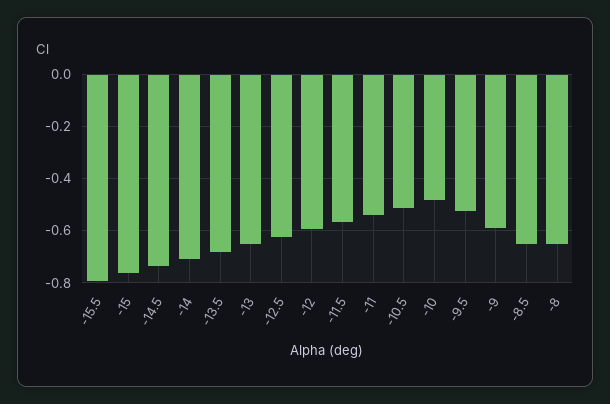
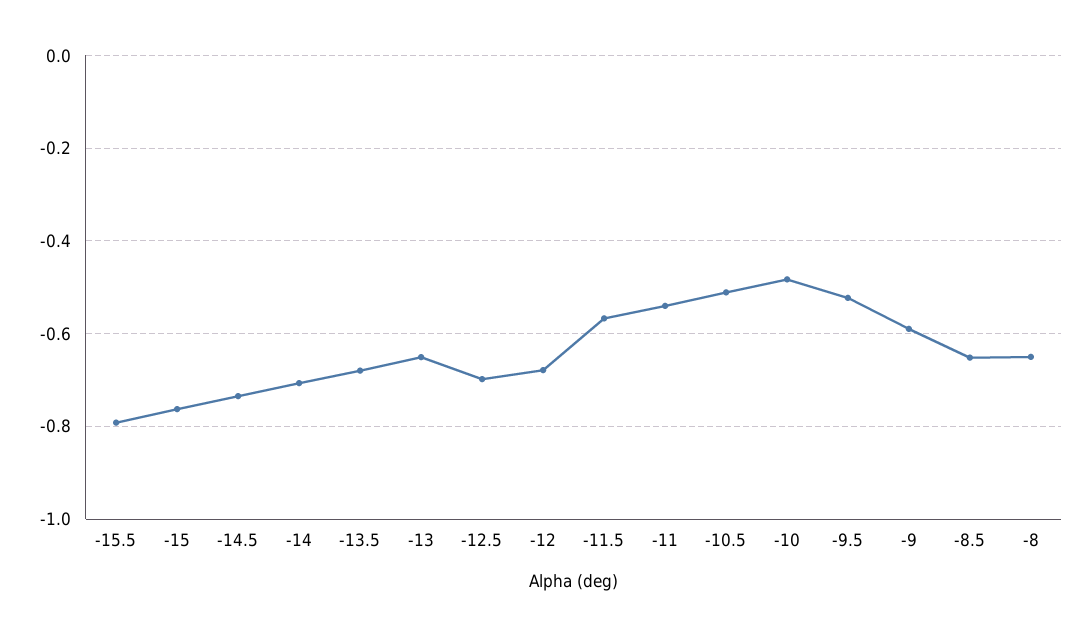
  {
    "-15.5": -0.8,
    "-15": -0.76,
    "-14.5": -0.74,
    "-14": -0.7,
    "-13.5": -0.68,
    "-13": -0.66,
-   "-12.5": -0.625,
+   "-12.5": -0.7,
-   "-12": -0.6,
+   "-12": -0.68,
    "-11.5": -0.56,
    "-11": -0.54,
    "-10.5": -0.52,
    "-10": -0.48,
    "-9.5": -0.52,
    "-9": -0.6,
    "-8.5": -0.66,
    "-8": -0.66
  }

